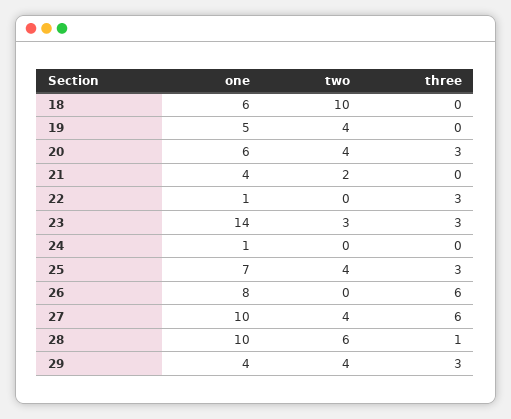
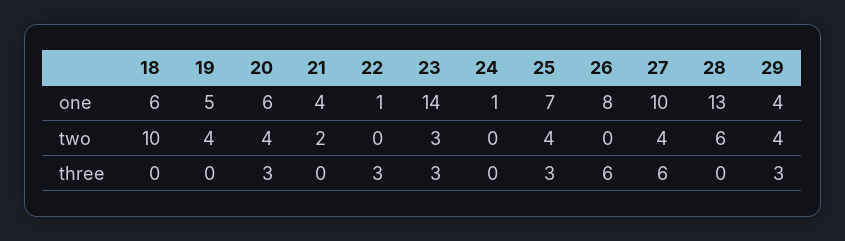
  {
    "one": {
      "18": 6,
      "19": 5,
      "20": 6,
      "21": 4,
      "22": 1,
      "23": 14,
      "24": 1,
      "25": 7,
      "26": 8,
      "27": 10,
-     "28": 10,
+     "28": 13,
      "29": 4
    },
    "two": {
      "18": 10,
      "19": 4,
      "20": 4,
      "21": 2,
      "22": 0,
      "23": 3,
      "24": 0,
      "25": 4,
      "26": 0,
      "27": 4,
      "28": 6,
      "29": 4
    },
    "three": {
      "18": 0,
      "19": 0,
      "20": 3,
      "21": 0,
      "22": 3,
      "23": 3,
      "24": 0,
      "25": 3,
      "26": 6,
      "27": 6,
-     "28": 1,
+     "28": 0,
      "29": 3
    }
  }

